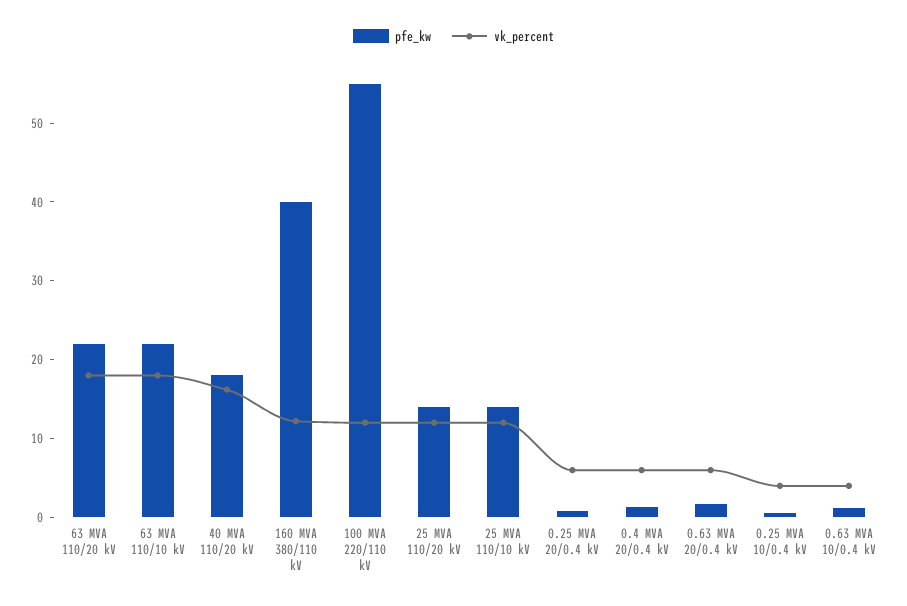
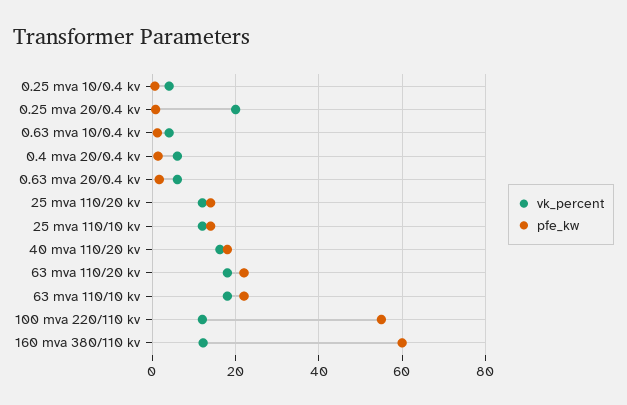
  {
    "pfe_kw": {
      "63 MVA 110/20 kV": 22,
      "63 MVA 110/10 kV": 22,
      "40 MVA 110/20 kV": 18,
-     "160 MVA 380/110 kV": 40,
+     "160 MVA 380/110 kV": 60,
      "100 MVA 220/110 kV": 56,
      "25 MVA 110/20 kV": 14,
      "25 MVA 110/10 kV": 14,
      "0.25 MVA 20/0.4 kV": 0,
      "0.4 MVA 20/0.4 kV": 2,
      "0.63 MVA 20/0.4 kV": 2,
      "0.25 MVA 10/0.4 kV": 0,
      "0.63 MVA 10/0.4 kV": 2
    },
    "vk_percent": {
      "63 MVA 110/20 kV": 18,
      "63 MVA 110/10 kV": 18,
      "40 MVA 110/20 kV": 16,
      "160 MVA 380/110 kV": 12,
      "100 MVA 220/110 kV": 12,
      "25 MVA 110/20 kV": 12,
      "25 MVA 110/10 kV": 12,
-     "0.25 MVA 20/0.4 kV": 6,
+     "0.25 MVA 20/0.4 kV": 20,
      "0.4 MVA 20/0.4 kV": 6,
      "0.63 MVA 20/0.4 kV": 6,
      "0.25 MVA 10/0.4 kV": 4,
      "0.63 MVA 10/0.4 kV": 4
    }
  }

